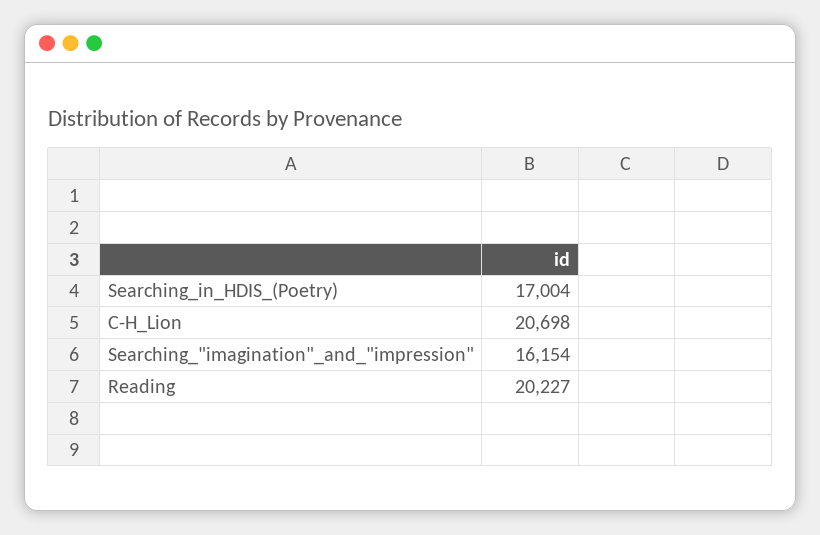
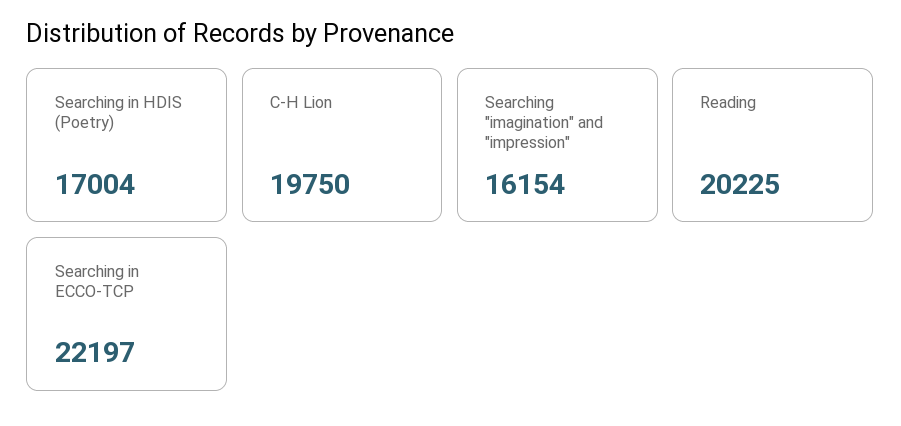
  {
    "Searching_in_HDIS_(Poetry)": 17004,
-   "C-H_Lion": 20698,
+   "C-H_Lion": 19750,
    "Searching_\"imagination\"_and_\"impression\"": 16154,
-   "Reading": 20227
+   "Reading": 20225,
+   "Searching in ECCO-TCP": 22197
  }

